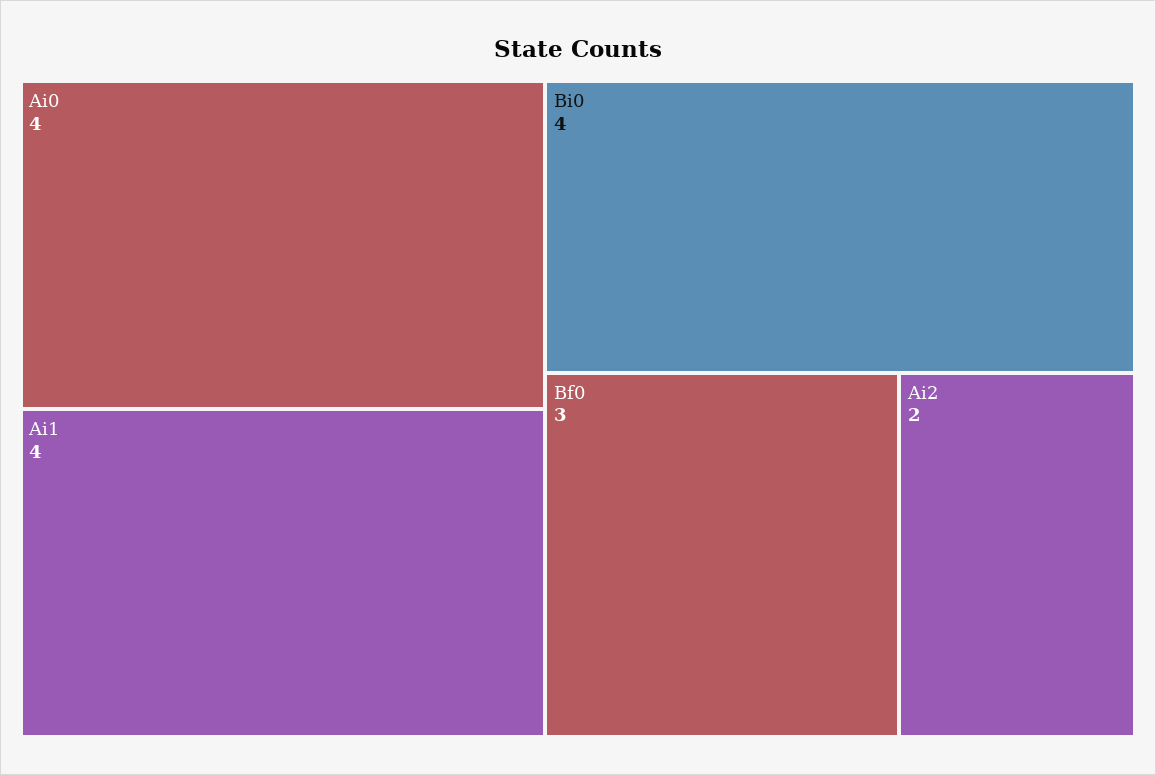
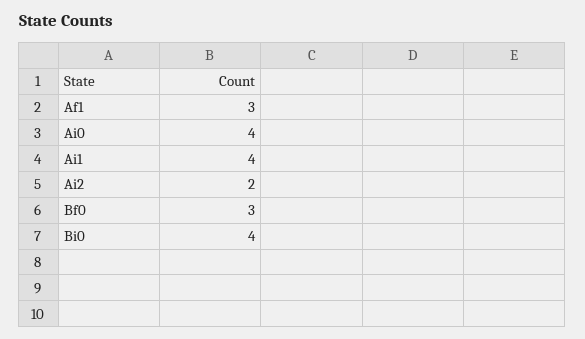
  {
    "Ai0": 4,
    "Ai1": 4,
    "Bi0": 4,
    "Bf0": 3,
-   "Ai2": 2
+   "Ai2": 2,
+   "Af1": 3
  }

